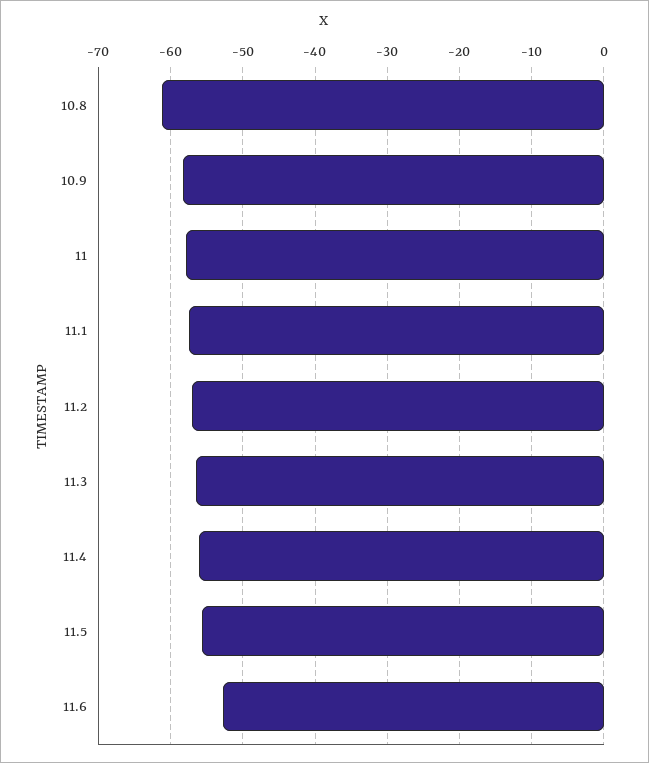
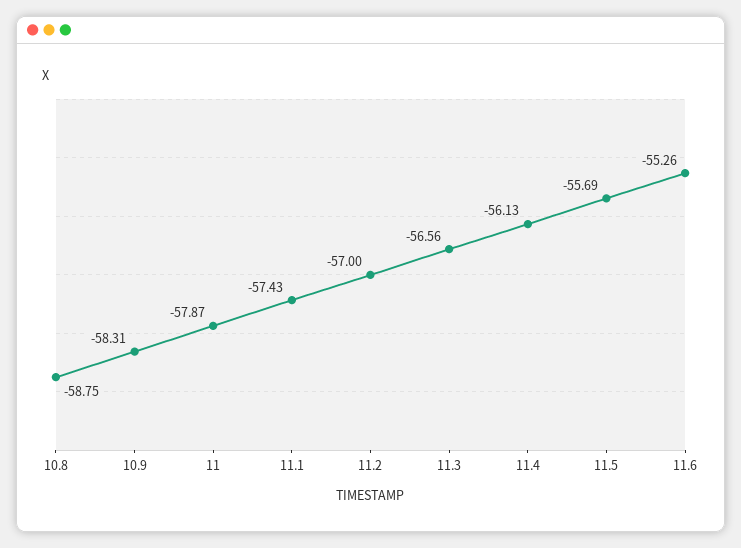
  {
-   "10.8": -61,
+   "10.8": -58.75,
    "10.9": -58.31,
    "11": -57.87,
    "11.1": -57.43,
    "11.2": -57,
    "11.3": -56.56,
    "11.4": -56.13,
    "11.5": -55.69,
-   "11.6": -53
+   "11.6": -55.26
  }

